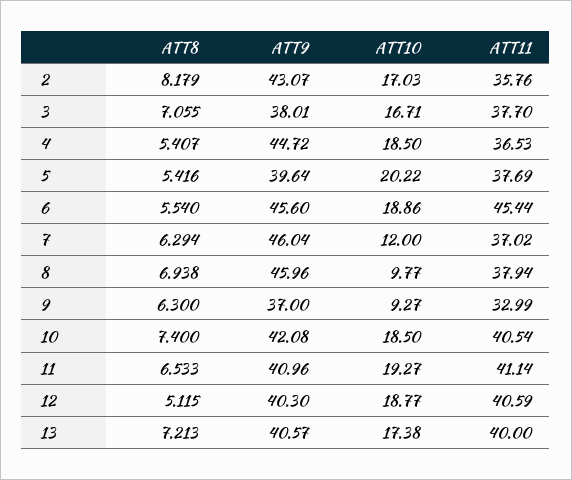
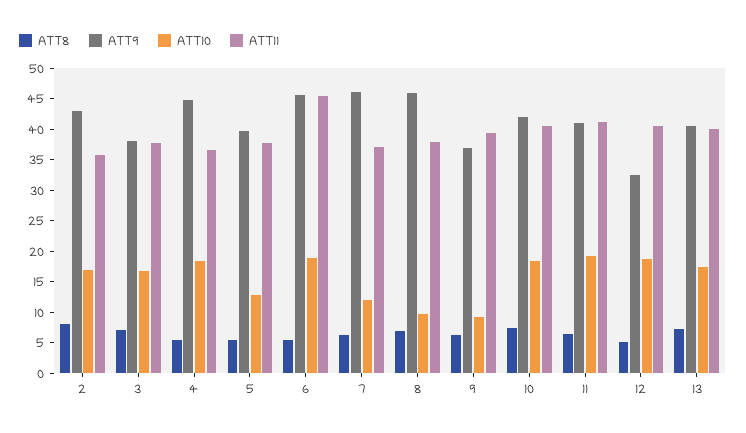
  {
    "ATT8": {
      "2": 8.179,
      "3": 7.055,
      "4": 5.407,
      "5": 5.416,
      "6": 5.54,
      "7": 6.294,
      "8": 6.938,
      "9": 6.3,
      "10": 7.4,
      "11": 6.533,
      "12": 5.115,
      "13": 7.213
    },
    "ATT9": {
      "2": 43.07,
      "3": 38.01,
      "4": 44.72,
      "5": 39.64,
      "6": 45.6,
      "7": 46.04,
      "8": 45.96,
      "9": 37,
      "10": 42.08,
      "11": 40.96,
-     "12": 40.3,
+     "12": 32.5,
      "13": 40.57
    },
    "ATT10": {
      "2": 17.03,
      "3": 16.71,
      "4": 18.5,
-     "5": 20.22,
+     "5": 12.5,
      "6": 18.86,
      "7": 12,
      "8": 9.77,
      "9": 9.27,
      "10": 18.5,
      "11": 19.27,
      "12": 18.77,
      "13": 17.38
    },
    "ATT11": {
      "2": 35.76,
      "3": 37.7,
      "4": 36.53,
      "5": 37.69,
      "6": 45.44,
      "7": 37.02,
      "8": 37.94,
-     "9": 32.99,
+     "9": 40,
      "10": 40.54,
      "11": 41.14,
      "12": 40.59,
      "13": 40
    }
  }

